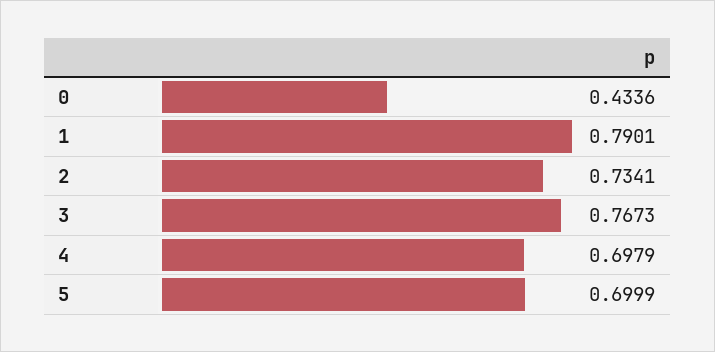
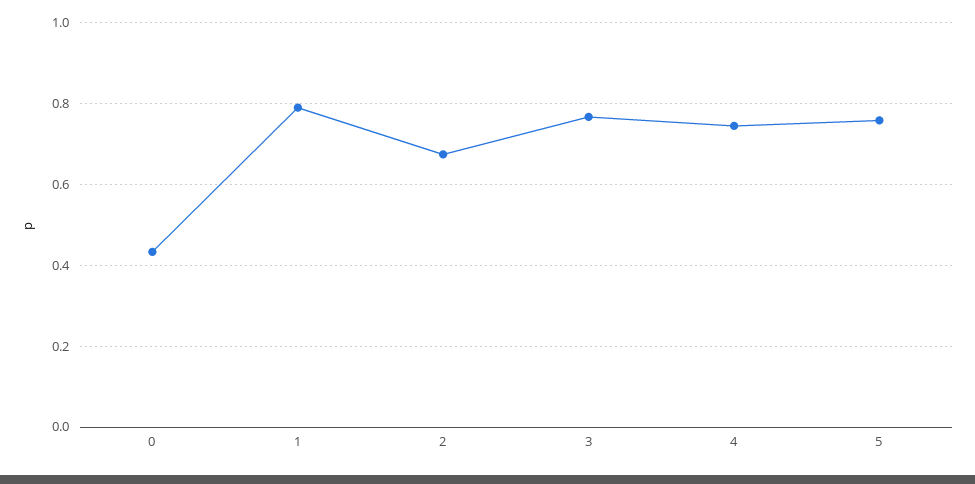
  {
    "0": 0.4336,
    "1": 0.7901,
-   "2": 0.7341,
+   "2": 0.68,
    "3": 0.7673,
-   "4": 0.6979,
+   "4": 0.74,
-   "5": 0.6999
+   "5": 0.76
  }

